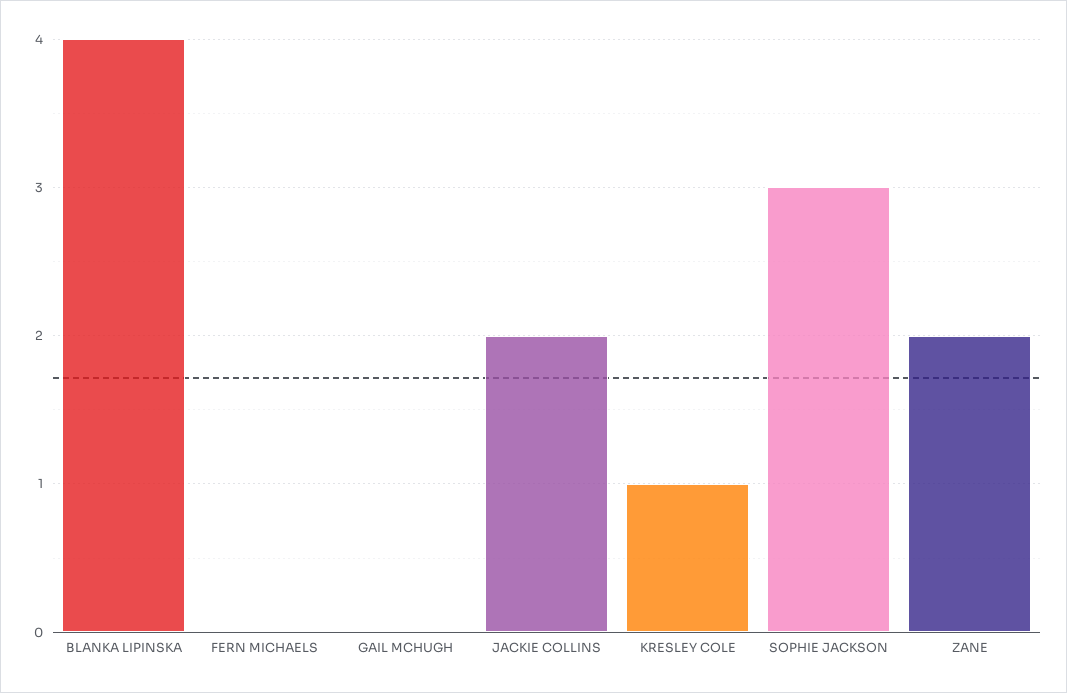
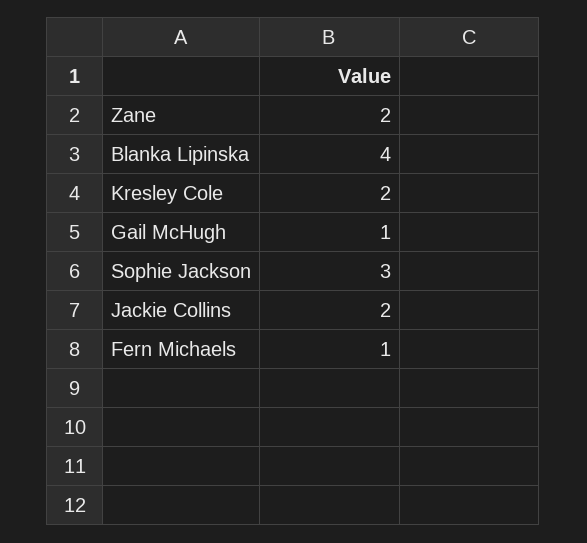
  {
    "BLANKA LIPINSKA": 4,
-   "FERN MICHAELS": 0,
+   "FERN MICHAELS": 1,
-   "GAIL MCHUGH": 0,
+   "GAIL MCHUGH": 1,
    "JACKIE COLLINS": 2,
-   "KRESLEY COLE": 1,
+   "KRESLEY COLE": 2,
    "SOPHIE JACKSON": 3,
    "ZANE": 2
  }

